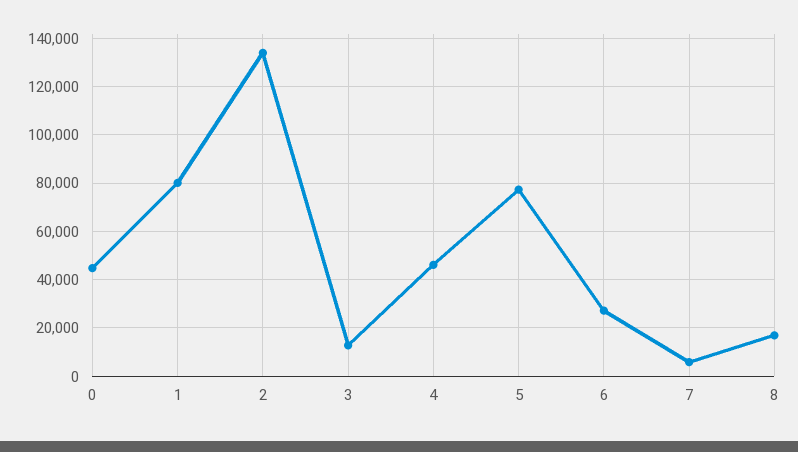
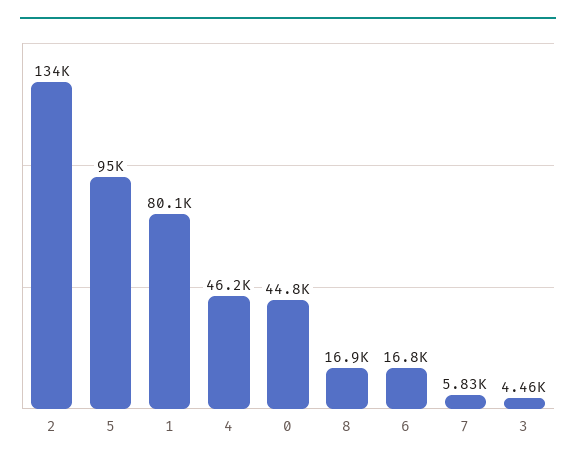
  {
    "0": 44800,
    "1": 80100,
    "2": 134000,
-   "3": 12500,
+   "3": 4460,
    "4": 46200,
-   "5": 77500,
+   "5": 95000,
-   "6": 27500,
+   "6": 16800,
    "7": 5830,
    "8": 16900
  }

